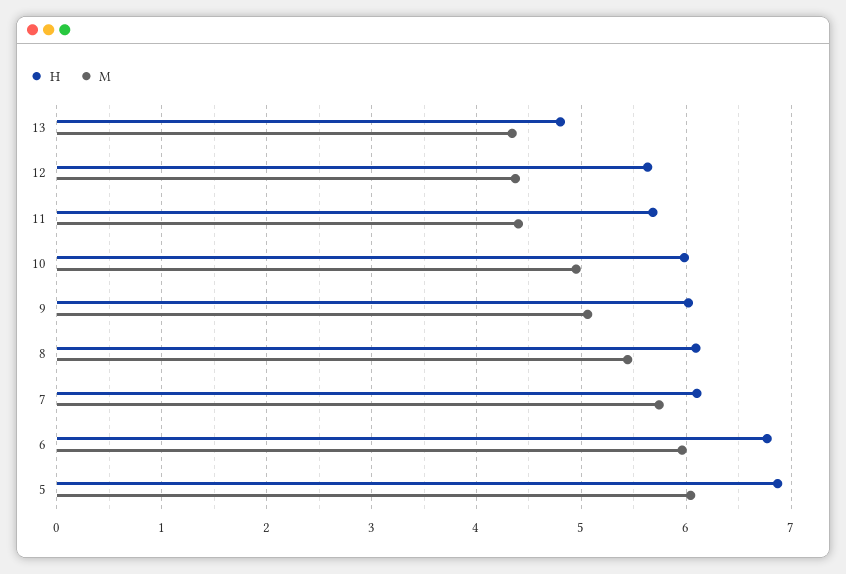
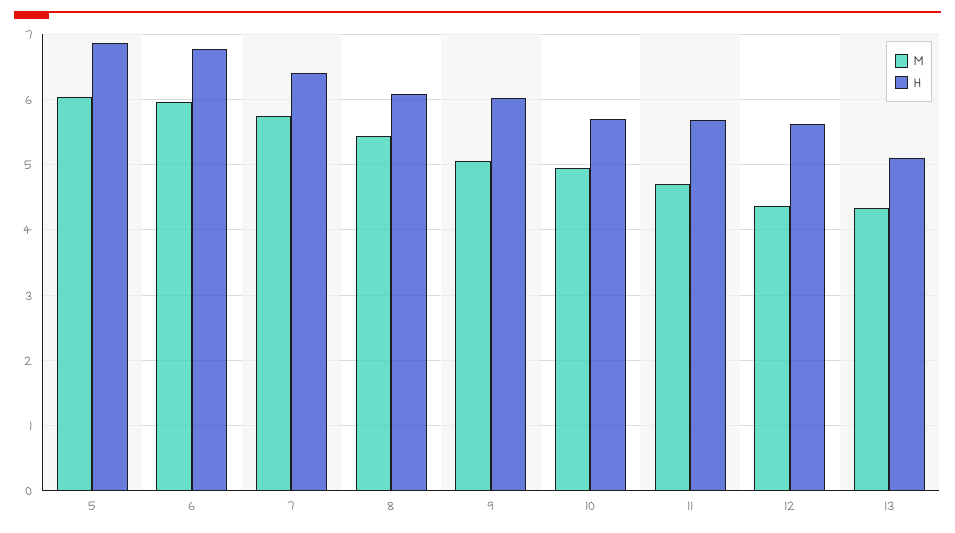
  {
    "H": {
-     "13": 4.8,
+     "13": 5.1,
      "12": 5.6,
      "11": 5.7,
-     "10": 6,
+     "10": 5.7,
      "9": 6,
      "8": 6.1,
-     "7": 6.1,
+     "7": 6.4,
      "6": 6.8,
      "5": 6.9
    },
    "M": {
      "13": 4.3,
      "12": 4.4,
-     "11": 4.4,
+     "11": 4.7,
      "10": 5,
      "9": 5.1,
      "8": 5.4,
      "7": 5.7,
      "6": 6,
      "5": 6
    }
  }

